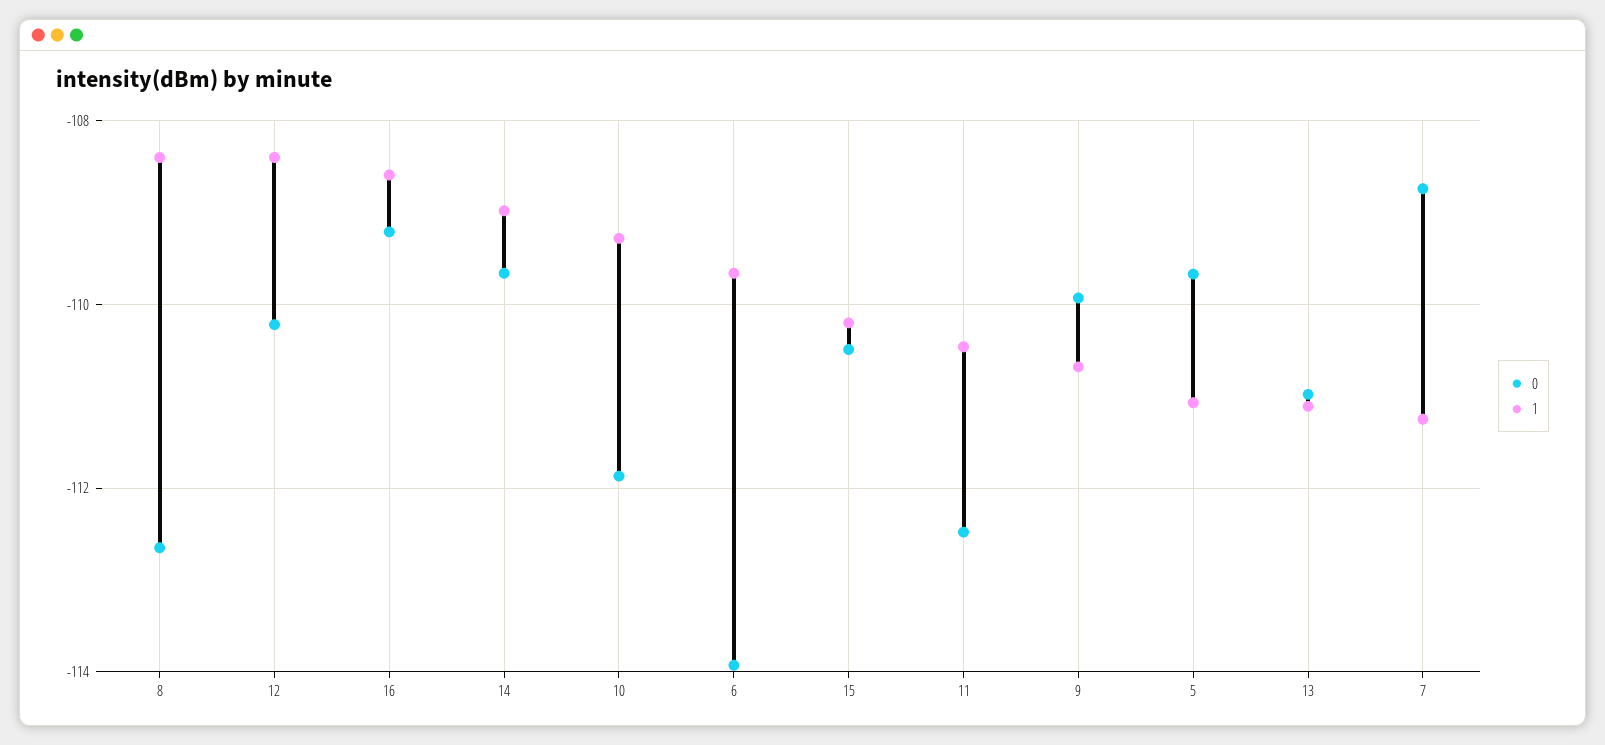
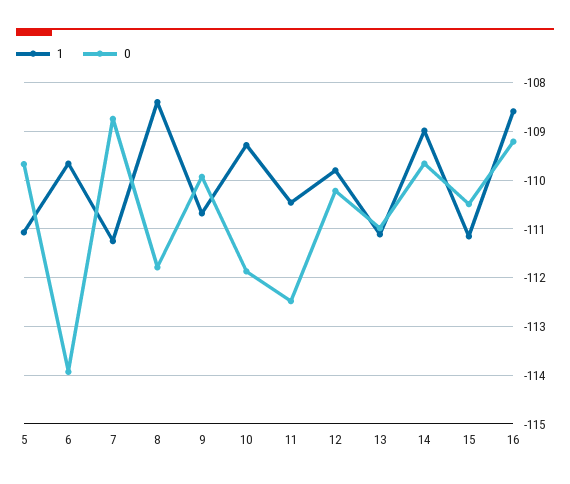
  {
    "0": {
-     "8": -112.6,
+     "8": -111.8,
      "12": -110.2,
      "16": -109.2,
      "14": -109.6,
      "10": -111.8,
      "6": -114,
      "15": -110.4,
      "11": -112.4,
      "9": -110,
      "5": -109.6,
      "13": -111,
      "7": -108.8
    },
    "1": {
      "8": -108.4,
-     "12": -108.4,
+     "12": -109.8,
      "16": -108.6,
      "14": -109,
      "10": -109.2,
      "6": -109.6,
-     "15": -110.2,
+     "15": -111.2,
      "11": -110.4,
      "9": -110.6,
      "5": -111,
      "13": -111.2,
      "7": -111.2
    }
  }

